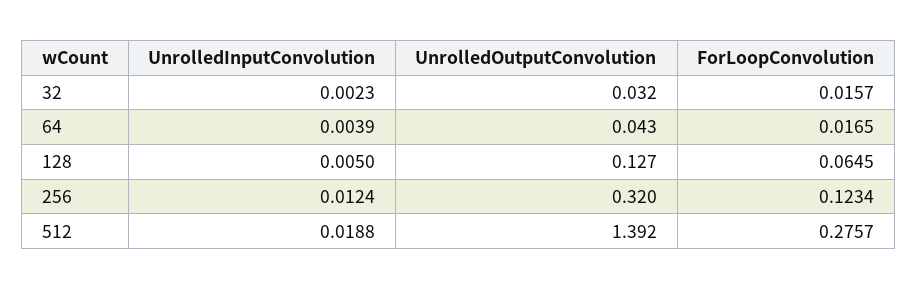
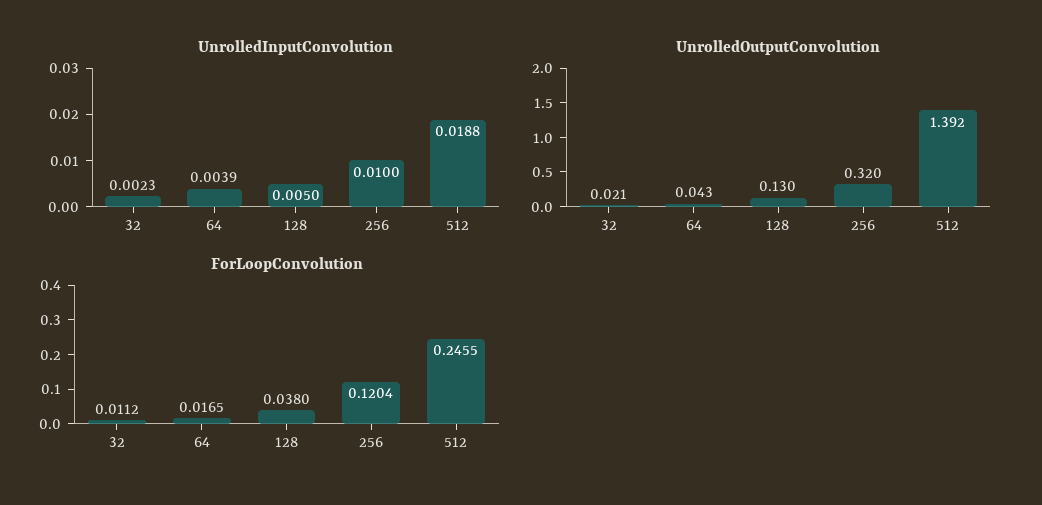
  {
    "UnrolledInputConvolution": {
      "32": 0.0023,
      "64": 0.0039,
      "128": 0.005,
-     "256": 0.0124,
+     "256": 0.01,
      "512": 0.0188
    },
    "UnrolledOutputConvolution": {
-     "32": 0.032,
+     "32": 0.021,
      "64": 0.043,
-     "128": 0.127,
+     "128": 0.13,
      "256": 0.32,
      "512": 1.392
    },
    "ForLoopConvolution": {
-     "32": 0.0157,
+     "32": 0.0112,
      "64": 0.0165,
-     "128": 0.0645,
+     "128": 0.038,
-     "256": 0.1234,
+     "256": 0.1204,
-     "512": 0.2757
+     "512": 0.2455
    }
  }

